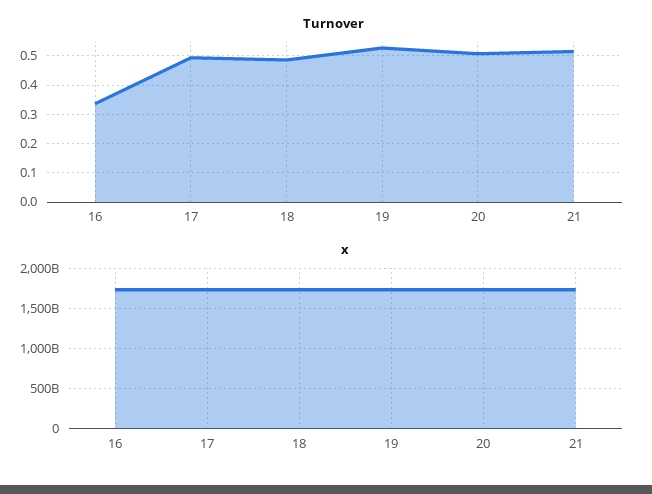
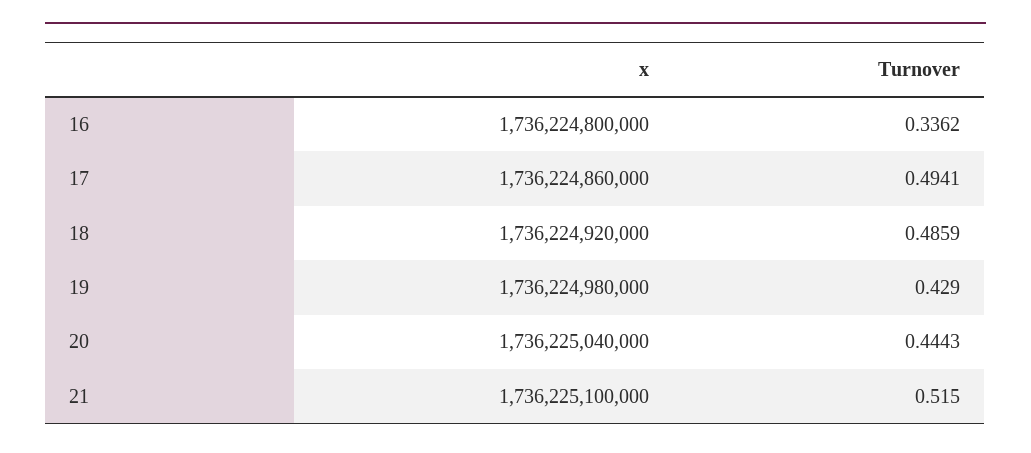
  {
    "Turnover": {
      "16": 0.3362,
      "17": 0.4941,
      "18": 0.4859,
-     "19": 0.525,
+     "19": 0.429,
-     "20": 0.5,
+     "20": 0.4443,
      "21": 0.515
    },
    "x": {
      "16": 1736224800000,
      "17": 1736224860000,
      "18": 1736224920000,
      "19": 1736224980000,
      "20": 1736225040000,
      "21": 1736225100000
    }
  }

